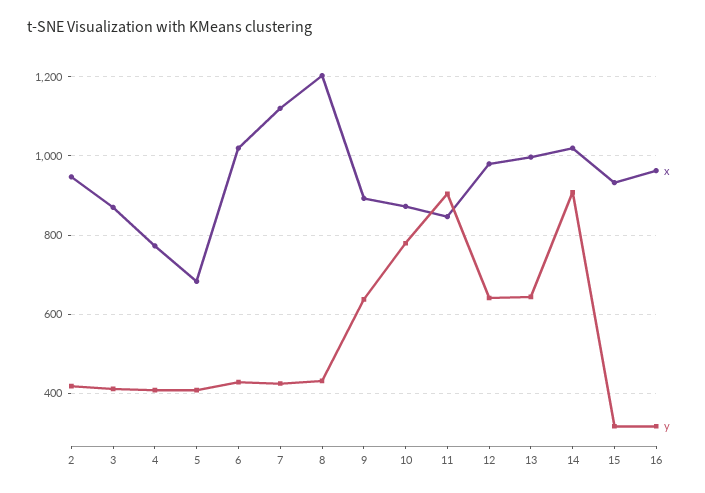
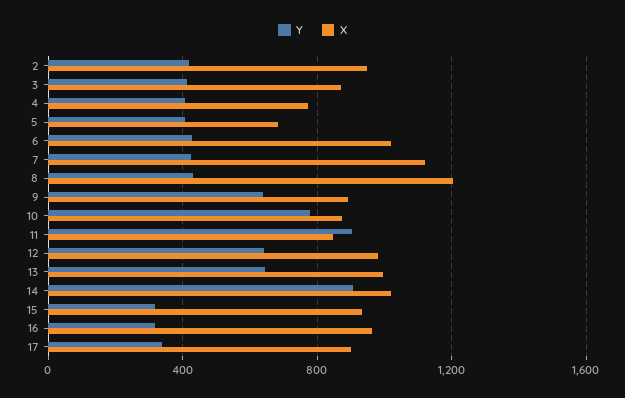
  {
    "x": {
      "2": 940,
      "3": 880,
      "4": 780,
      "5": 680,
      "6": 1020,
      "7": 1120,
      "8": 1200,
      "9": 900,
      "10": 880,
      "11": 840,
      "12": 980,
      "13": 1000,
      "14": 1020,
      "15": 940,
-     "16": 960
+     "16": 960,
+     "17": 900
    },
    "y": {
      "2": 420,
      "3": 420,
      "4": 400,
      "5": 400,
      "6": 420,
      "7": 420,
      "8": 440,
      "9": 640,
      "10": 780,
      "11": 900,
      "12": 640,
      "13": 640,
      "14": 900,
      "15": 320,
-     "16": 320
+     "16": 320,
+     "17": 350
    }
  }

